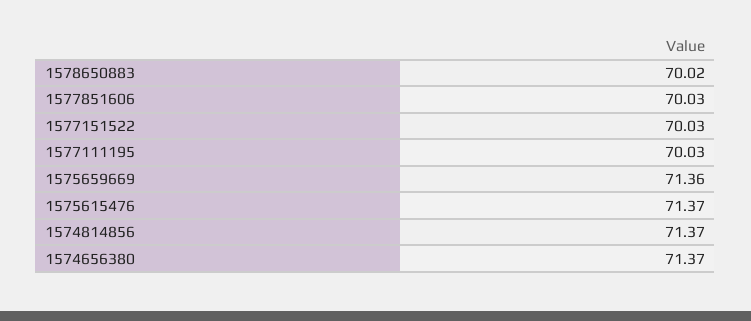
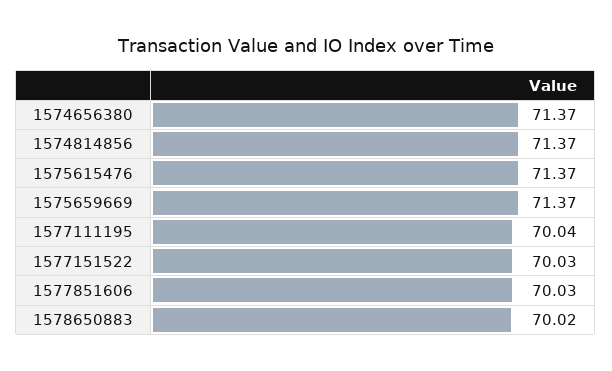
  {
    "1578650883": 70.02,
    "1577851606": 70.03,
    "1577151522": 70.03,
-   "1577111195": 70.03,
+   "1577111195": 70.04,
-   "1575659669": 71.36,
+   "1575659669": 71.37,
    "1575615476": 71.37,
    "1574814856": 71.37,
    "1574656380": 71.37
  }

